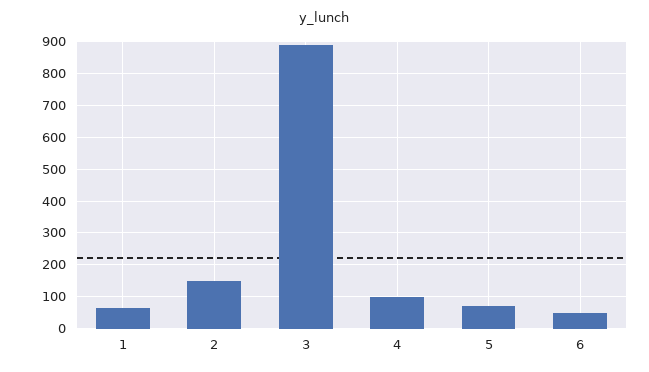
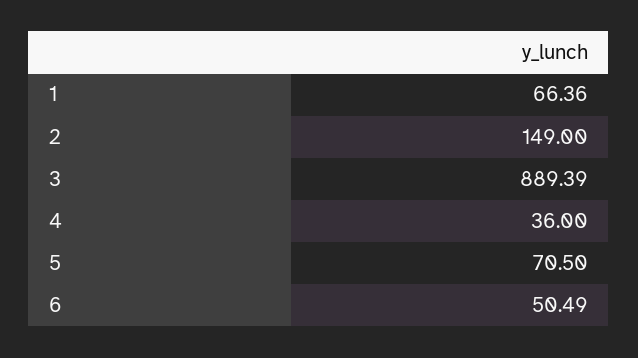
  {
    "1": 66.36,
    "2": 149,
    "3": 889.39,
-   "4": 100,
+   "4": 36,
    "5": 70.5,
    "6": 50.49
  }

